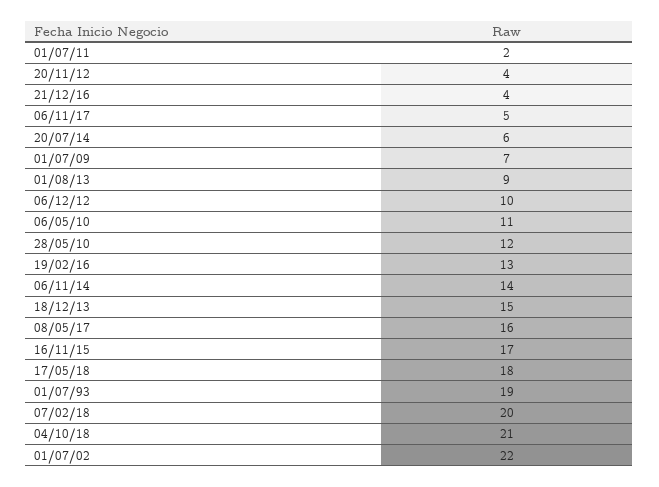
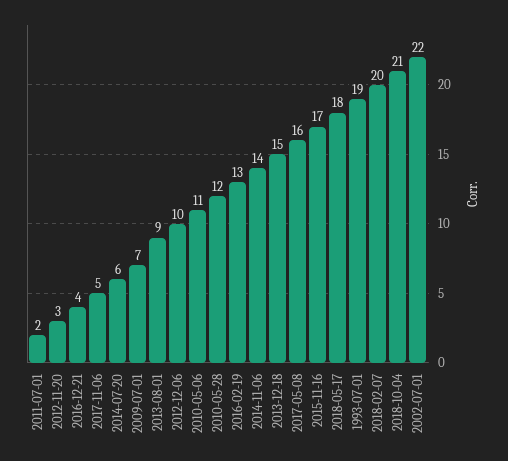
  {
    "01/07/11": 2,
-   "20/11/12": 4,
+   "20/11/12": 3,
    "21/12/16": 4,
    "06/11/17": 5,
    "20/07/14": 6,
    "01/07/09": 7,
    "01/08/13": 9,
    "06/12/12": 10,
    "06/05/10": 11,
    "28/05/10": 12,
    "19/02/16": 13,
    "06/11/14": 14,
    "18/12/13": 15,
    "08/05/17": 16,
    "16/11/15": 17,
    "17/05/18": 18,
    "01/07/93": 19,
    "07/02/18": 20,
    "04/10/18": 21,
    "01/07/02": 22
  }

